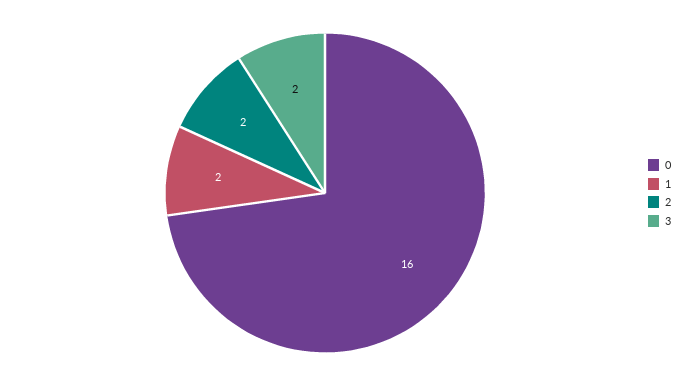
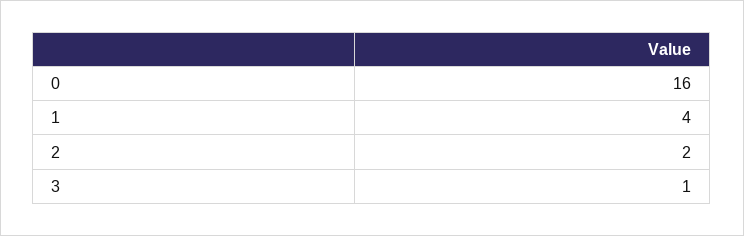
  {
    "0": 16,
-   "1": 2,
+   "1": 4,
    "2": 2,
-   "3": 2
+   "3": 1
  }

